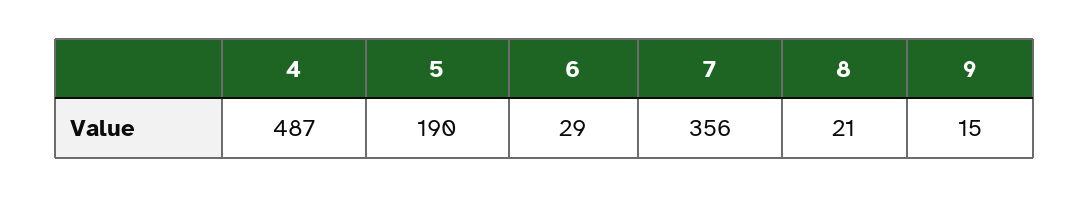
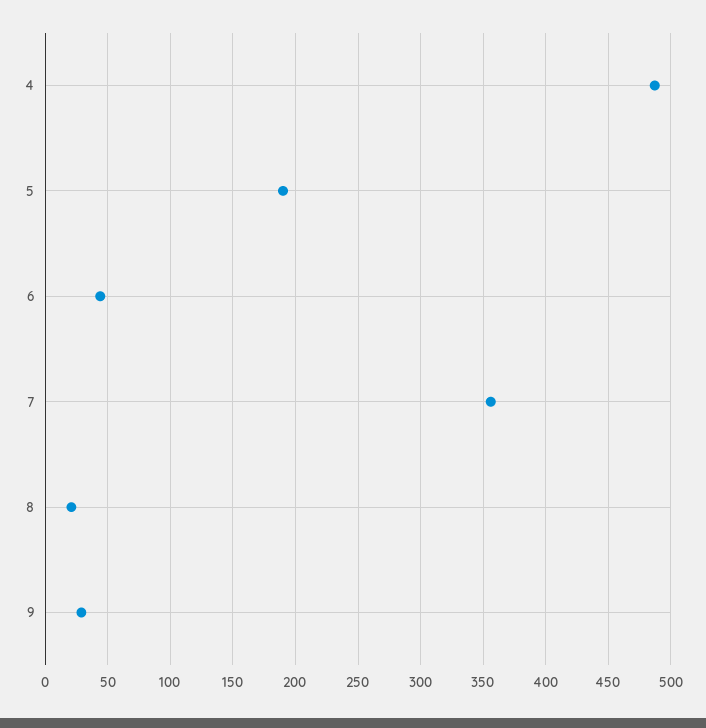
  {
    "4": 487,
    "5": 190,
-   "6": 29,
+   "6": 45,
    "7": 356,
    "8": 21,
-   "9": 15
+   "9": 30
  }

